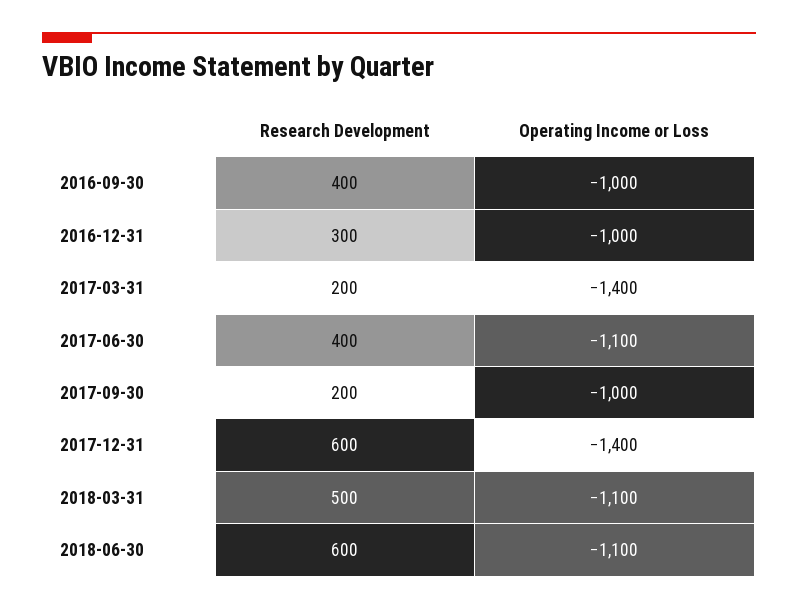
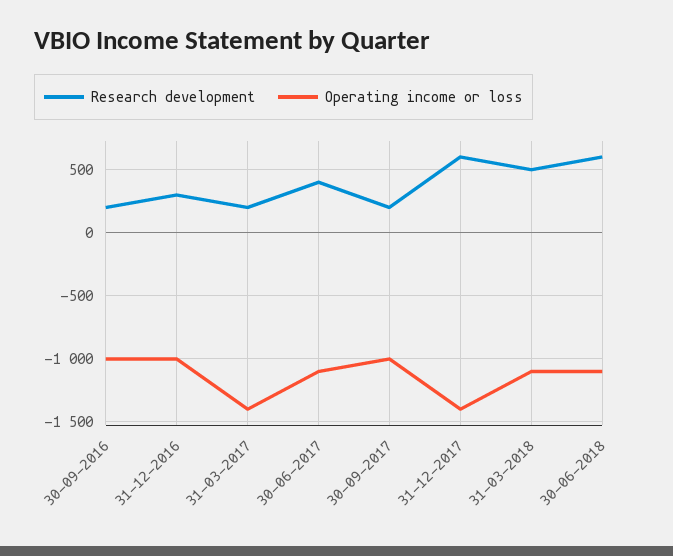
  {
    "Research Development": {
-     "2016-09-30": 400,
+     "2016-09-30": 200,
      "2016-12-31": 300,
      "2017-03-31": 200,
      "2017-06-30": 400,
      "2017-09-30": 200,
      "2017-12-31": 600,
      "2018-03-31": 500,
      "2018-06-30": 600
    },
    "Operating Income or Loss": {
      "2016-09-30": -1000,
      "2016-12-31": -1000,
      "2017-03-31": -1400,
      "2017-06-30": -1100,
      "2017-09-30": -1000,
      "2017-12-31": -1400,
      "2018-03-31": -1100,
      "2018-06-30": -1100
    }
  }

